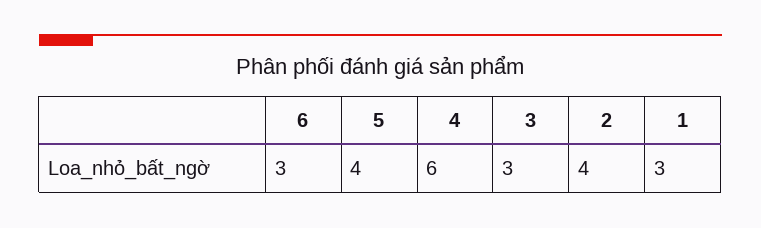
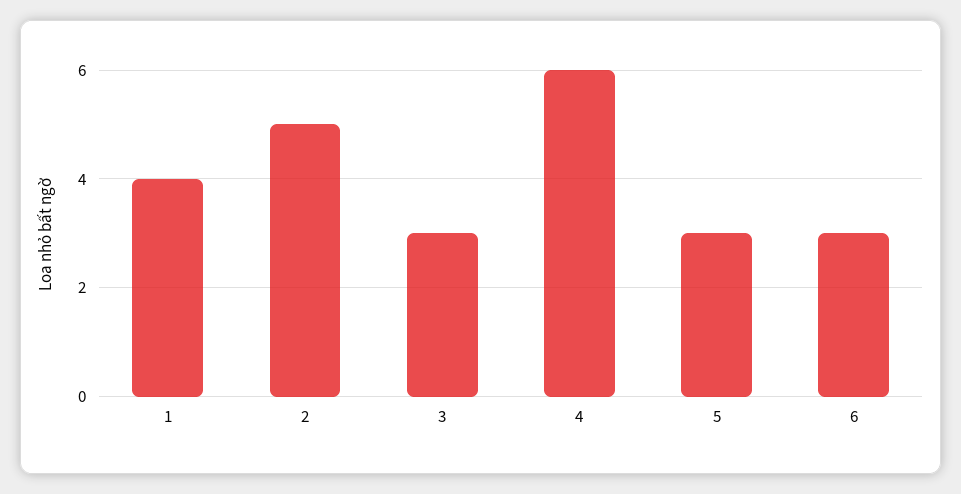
  {
    "6": 3,
-   "5": 4,
+   "5": 3,
    "4": 6,
    "3": 3,
-   "2": 4,
+   "2": 5,
-   "1": 3
+   "1": 4
  }

